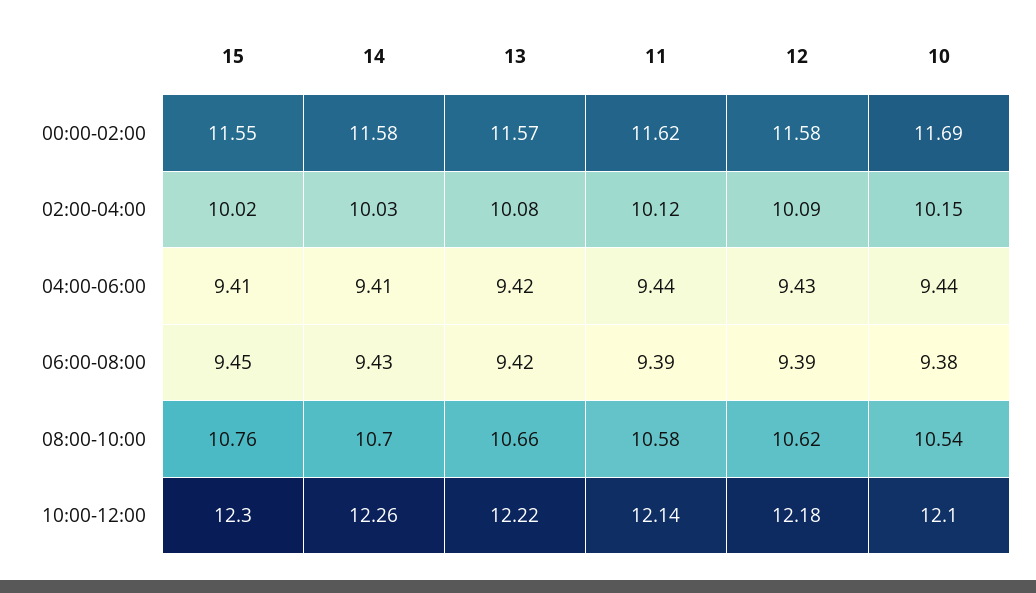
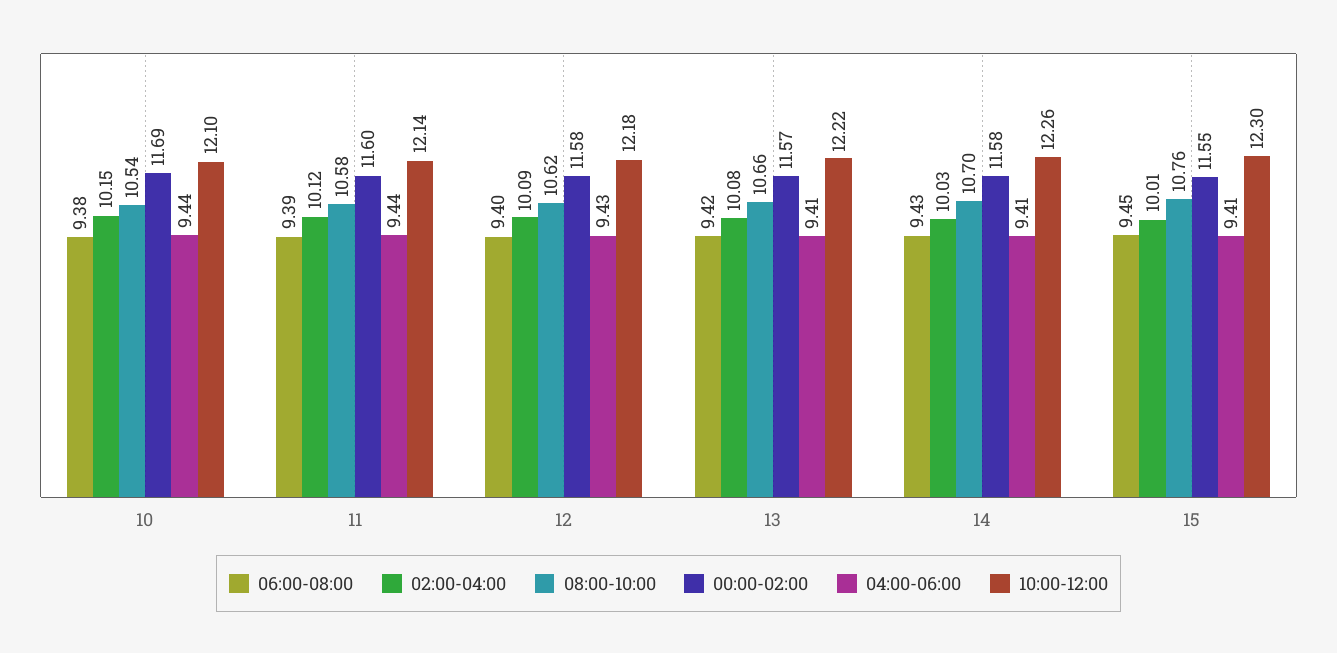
  {
    "00:00-02:00": {
      "15": 11.55,
      "14": 11.58,
      "13": 11.57,
-     "11": 11.62,
+     "11": 11.6,
      "12": 11.58,
      "10": 11.69
    },
    "02:00-04:00": {
-     "15": 10.02,
+     "15": 10.01,
      "14": 10.03,
      "13": 10.08,
      "11": 10.12,
      "12": 10.09,
      "10": 10.15
    },
    "04:00-06:00": {
      "15": 9.41,
      "14": 9.41,
-     "13": 9.42,
+     "13": 9.41,
      "11": 9.44,
      "12": 9.43,
      "10": 9.44
    },
    "06:00-08:00": {
      "15": 9.45,
      "14": 9.43,
      "13": 9.42,
      "11": 9.39,
-     "12": 9.39,
+     "12": 9.4,
      "10": 9.38
    },
    "08:00-10:00": {
      "15": 10.76,
      "14": 10.7,
      "13": 10.66,
      "11": 10.58,
      "12": 10.62,
      "10": 10.54
    },
    "10:00-12:00": {
      "15": 12.3,
      "14": 12.26,
      "13": 12.22,
      "11": 12.14,
      "12": 12.18,
      "10": 12.1
    }
  }

